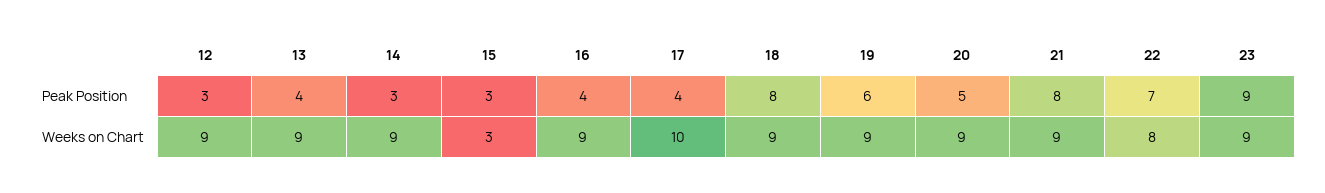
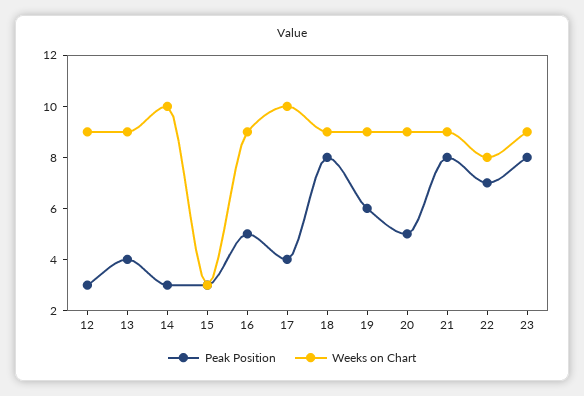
  {
    "Peak Position": {
      "12": 3,
      "13": 4,
      "14": 3,
      "15": 3,
-     "16": 4,
+     "16": 5,
      "17": 4,
      "18": 8,
      "19": 6,
      "20": 5,
      "21": 8,
      "22": 7,
-     "23": 9
+     "23": 8
    },
    "Weeks on Chart": {
      "12": 9,
      "13": 9,
-     "14": 9,
+     "14": 10,
      "15": 3,
      "16": 9,
      "17": 10,
      "18": 9,
      "19": 9,
      "20": 9,
      "21": 9,
      "22": 8,
      "23": 9
    }
  }

